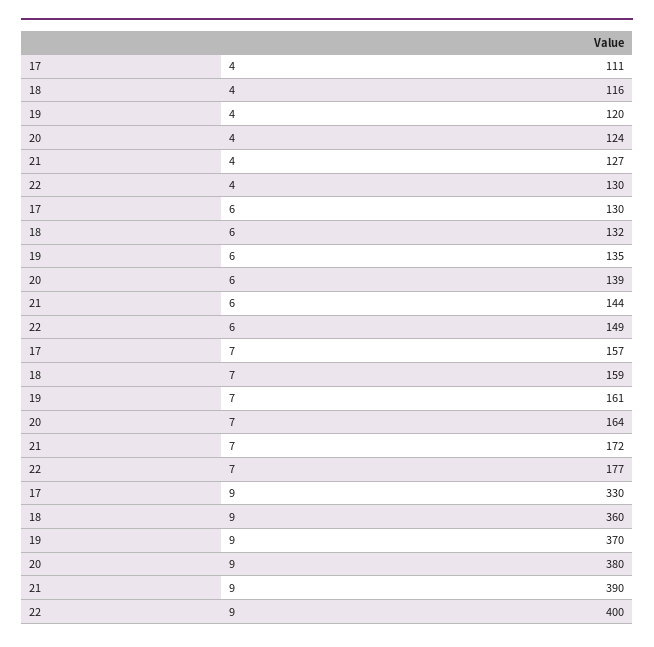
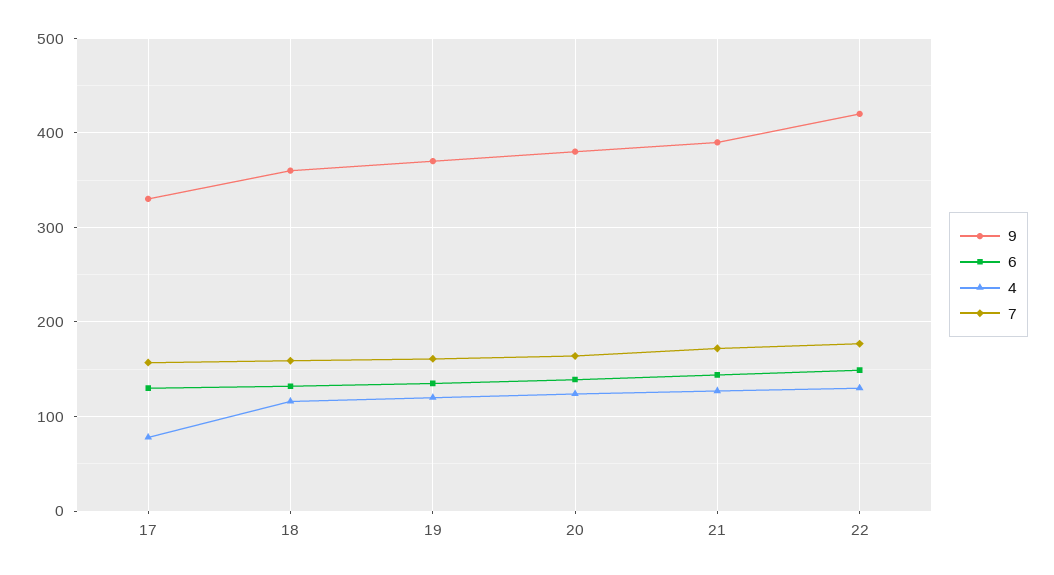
  {
    "4": {
-     "17": 111,
+     "17": 80,
      "18": 116,
      "19": 120,
      "20": 124,
      "21": 127,
      "22": 130
    },
    "6": {
      "17": 130,
      "18": 132,
      "19": 135,
      "20": 139,
      "21": 144,
      "22": 149
    },
    "7": {
      "17": 157,
      "18": 159,
      "19": 161,
      "20": 164,
      "21": 172,
      "22": 177
    },
    "9": {
      "17": 330,
      "18": 360,
      "19": 370,
      "20": 380,
      "21": 390,
-     "22": 400
+     "22": 420
    }
  }

